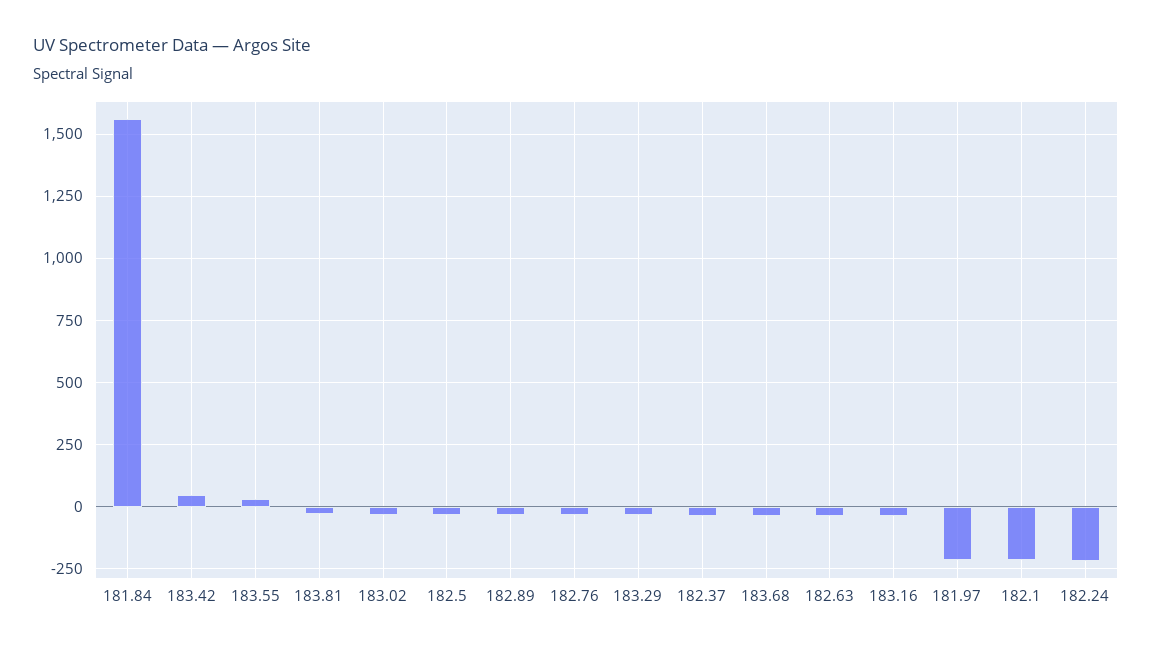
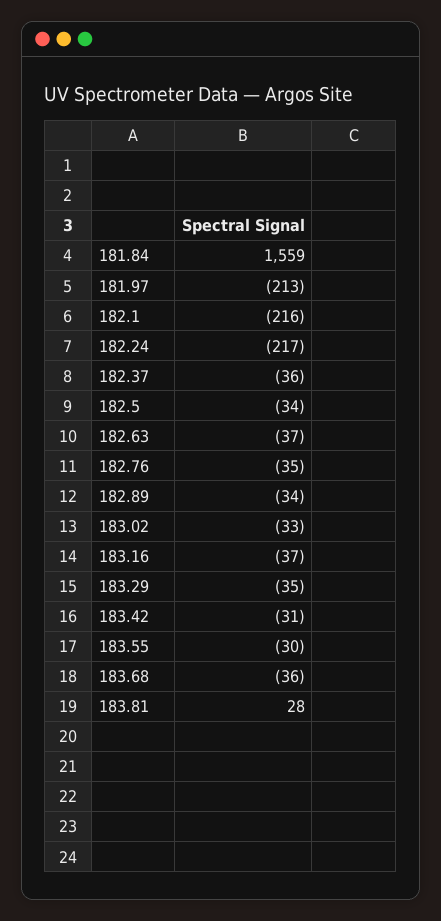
  {
    "181.84": 1559,
-   "183.42": 50,
+   "183.42": -31,
-   "183.55": 25,
+   "183.55": -30,
-   "183.81": -25,
+   "183.81": 28,
    "183.02": -33,
    "182.5": -34,
    "182.89": -34,
    "182.76": -35,
    "183.29": -35,
    "182.37": -36,
    "183.68": -36,
    "182.63": -37,
    "183.16": -37,
    "181.97": -213,
    "182.1": -216,
    "182.24": -217
  }

